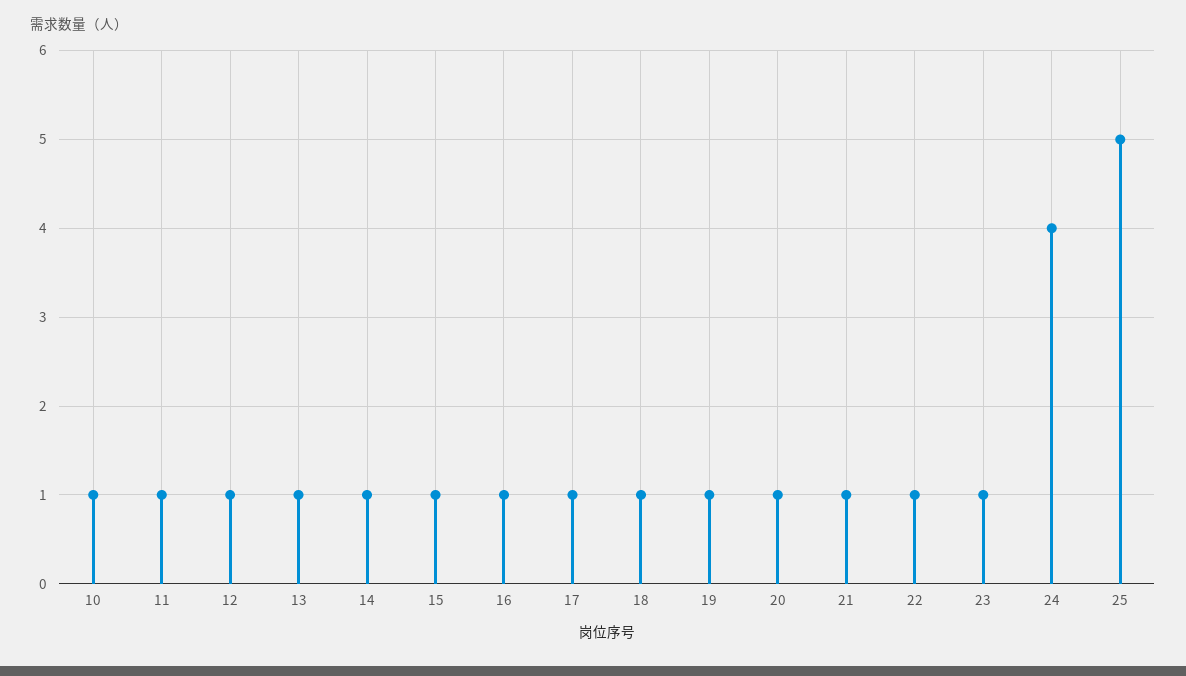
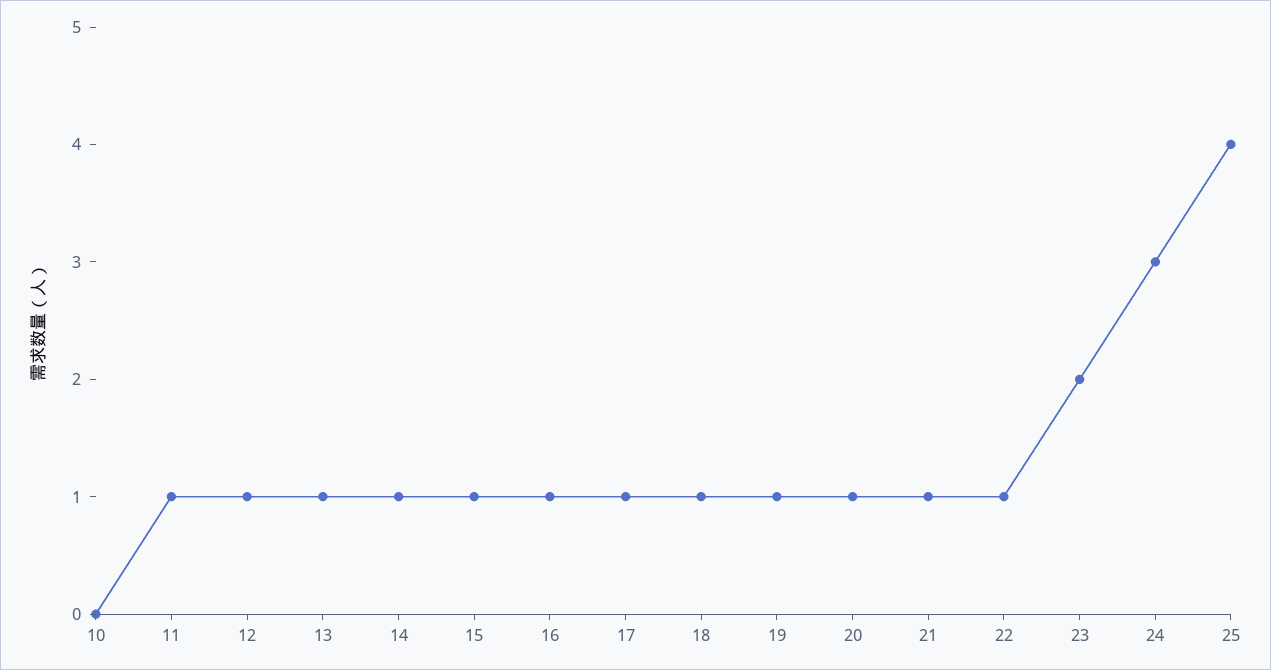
  {
-   "10": 1,
+   "10": 0,
    "11": 1,
    "12": 1,
    "13": 1,
    "14": 1,
    "15": 1,
    "16": 1,
    "17": 1,
    "18": 1,
    "19": 1,
    "20": 1,
    "21": 1,
    "22": 1,
-   "23": 1,
+   "23": 2,
-   "24": 4,
+   "24": 3,
-   "25": 5
+   "25": 4
  }

